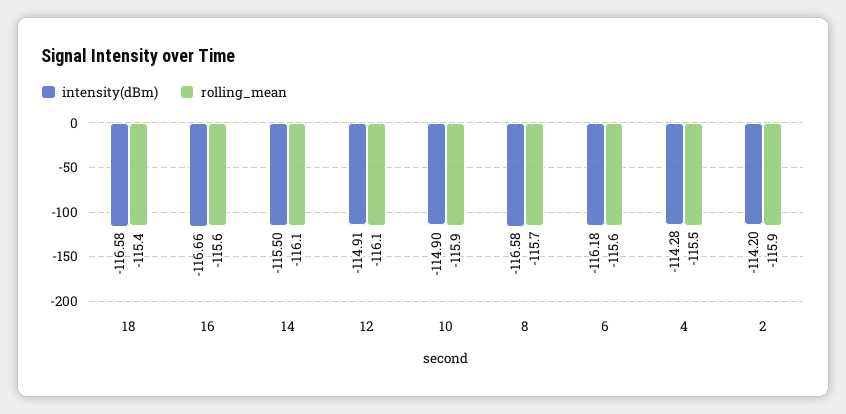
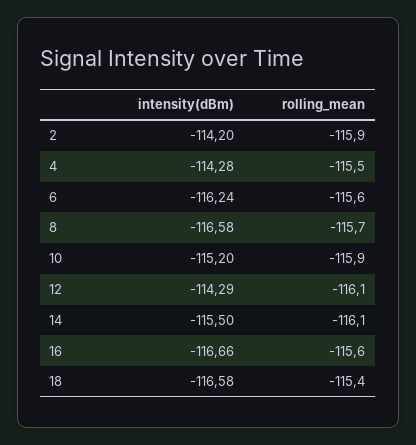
  {
    "intensity(dBm)": {
      "18": -116.58,
      "16": -116.66,
      "14": -115.5,
-     "12": -114.91,
+     "12": -114.29,
-     "10": -114.9,
+     "10": -115.2,
      "8": -116.58,
-     "6": -116.18,
+     "6": -116.24,
      "4": -114.28,
      "2": -114.2
    },
    "rolling_mean": {
      "18": -115.4,
      "16": -115.6,
      "14": -116.1,
      "12": -116.1,
      "10": -115.9,
      "8": -115.7,
      "6": -115.6,
      "4": -115.5,
      "2": -115.9
    }
  }

